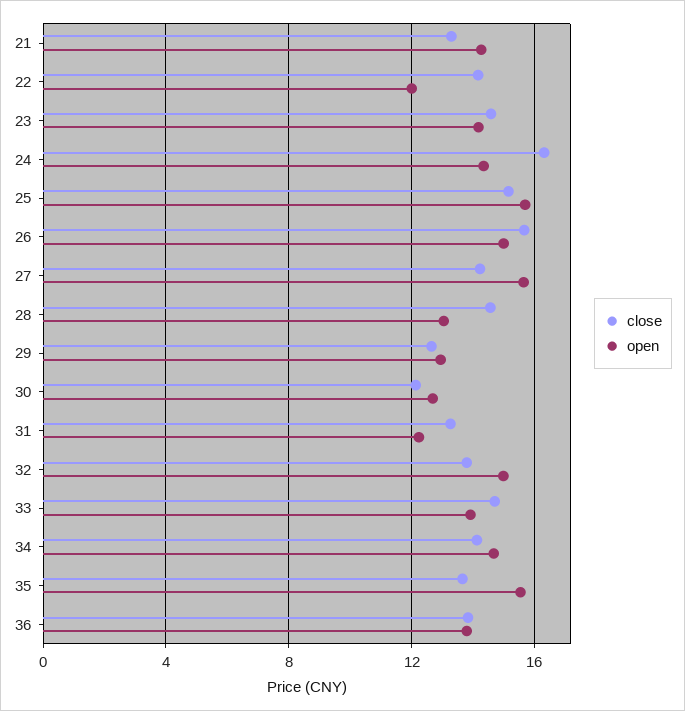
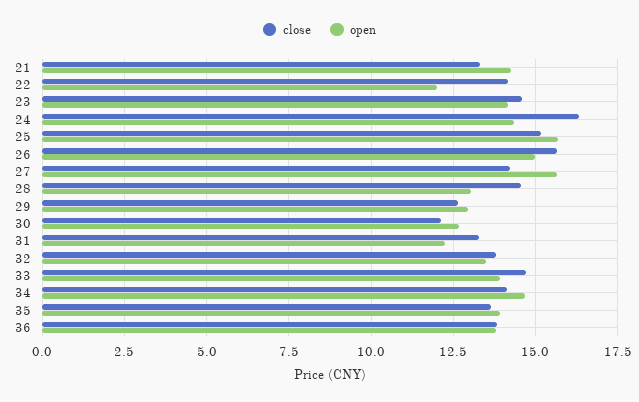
  {
    "close": {
      "21": 13.25,
      "22": 14.25,
      "23": 14.5,
      "24": 16.25,
      "25": 15.25,
      "26": 15.75,
      "27": 14.25,
      "28": 14.5,
      "29": 12.75,
      "30": 12.25,
      "31": 13.25,
      "32": 13.75,
      "33": 14.75,
      "34": 14.25,
      "35": 13.75,
      "36": 13.75
    },
    "open": {
      "21": 14.25,
      "22": 12,
      "23": 14.25,
      "24": 14.25,
      "25": 15.75,
      "26": 15,
      "27": 15.75,
      "28": 13,
      "29": 13,
      "30": 12.75,
      "31": 12.25,
-     "32": 15,
+     "32": 13.5,
      "33": 14,
      "34": 14.75,
-     "35": 15.5,
+     "35": 14,
      "36": 13.75
    }
  }

